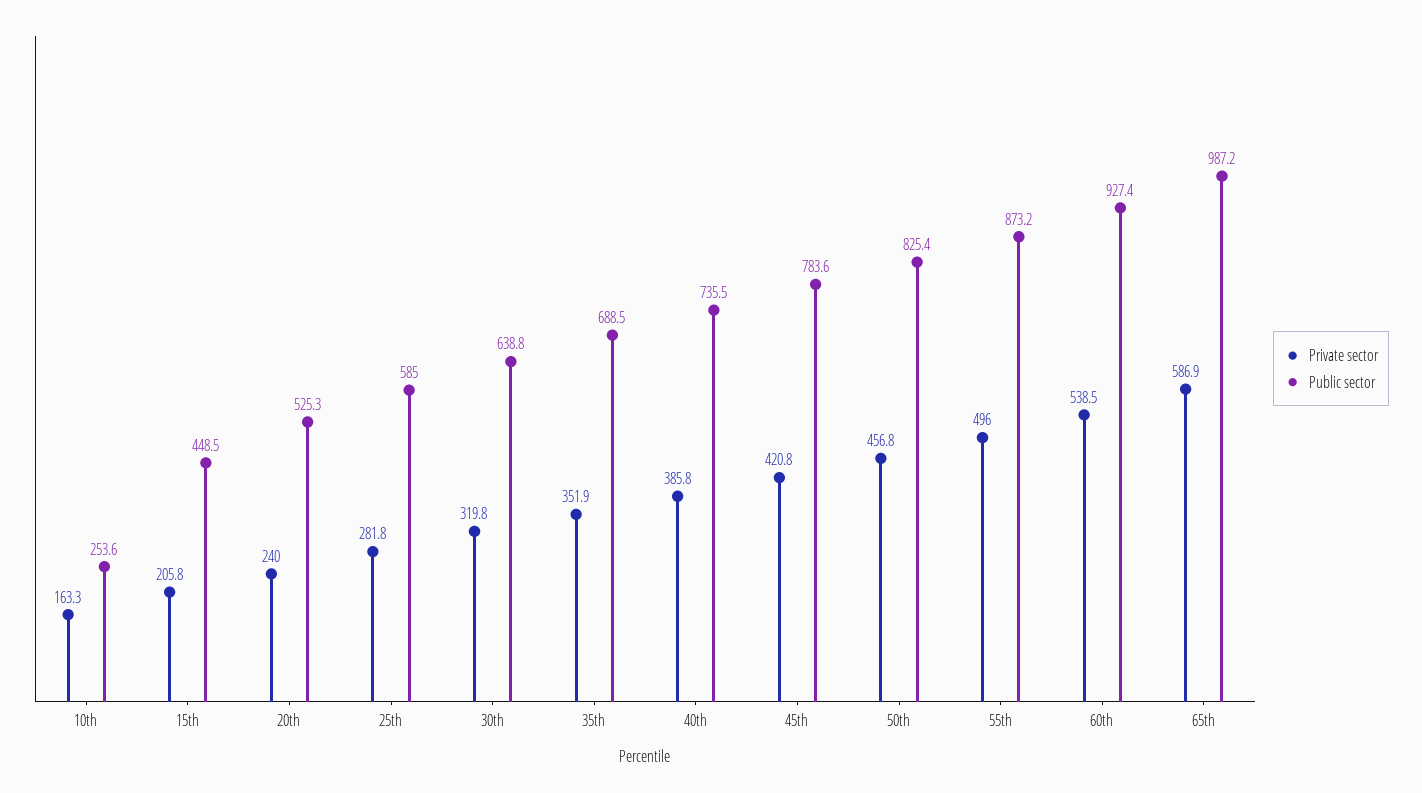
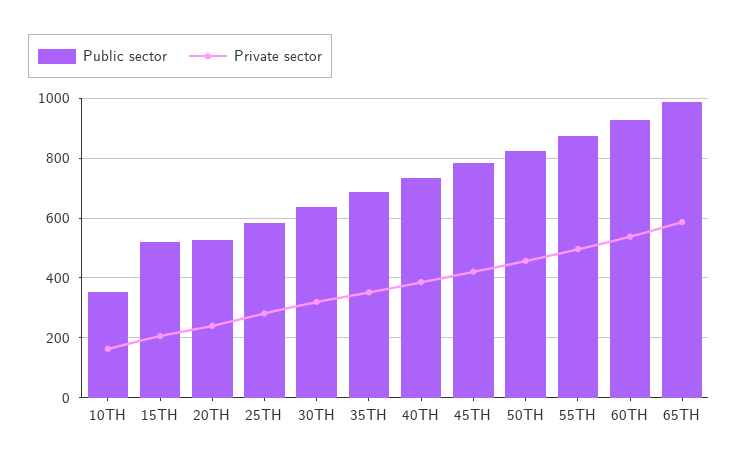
  {
    "Private sector": {
      "10th": 163.3,
      "15th": 205.8,
      "20th": 240,
      "25th": 281.8,
      "30th": 319.8,
      "35th": 351.9,
      "40th": 385.8,
      "45th": 420.8,
      "50th": 456.8,
      "55th": 496,
      "60th": 538.5,
      "65th": 586.9
    },
    "Public sector": {
-     "10th": 253.6,
+     "10th": 350,
-     "15th": 448.5,
+     "15th": 525,
      "20th": 525.3,
      "25th": 585,
      "30th": 638.8,
      "35th": 688.5,
      "40th": 735.5,
      "45th": 783.6,
      "50th": 825.4,
      "55th": 873.2,
      "60th": 927.4,
      "65th": 987.2
    }
  }

